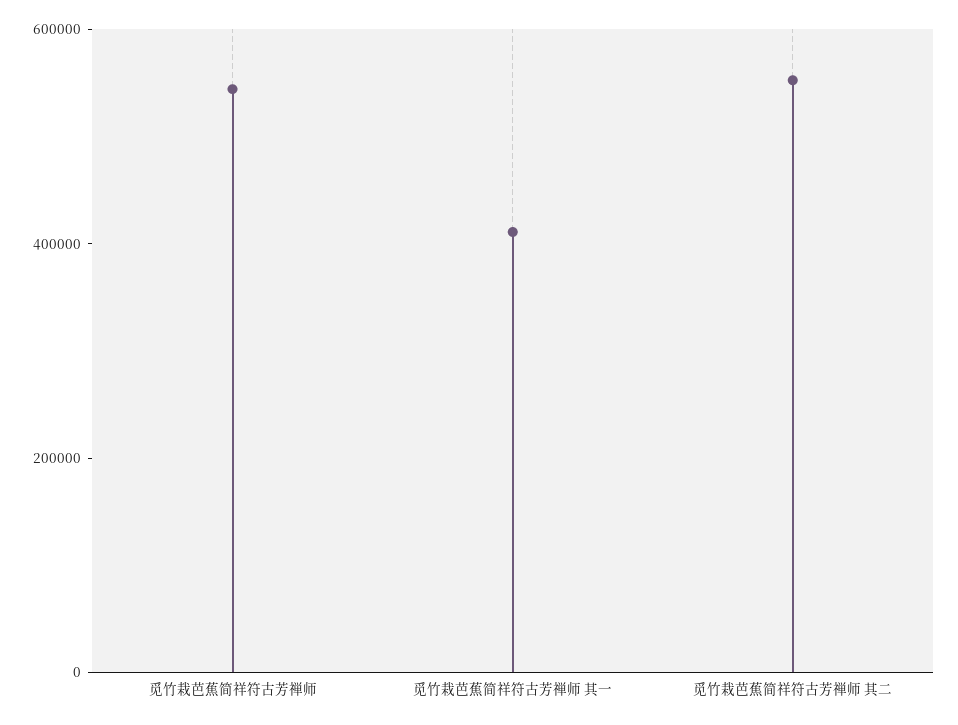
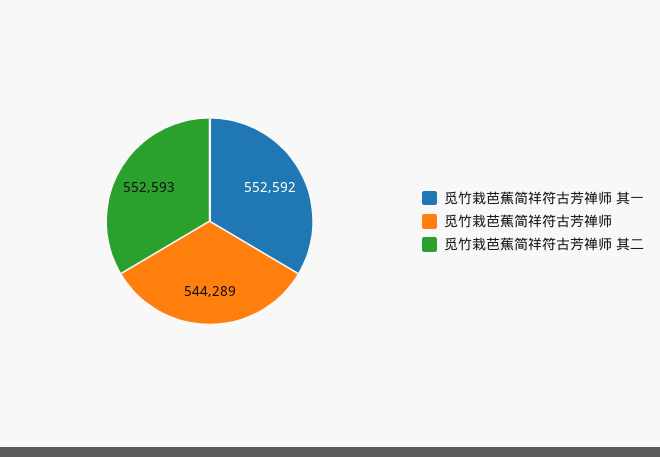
  {
    "觅竹栽芭蕉简祥符古芳禅师": 544289,
-   "觅竹栽芭蕉简祥符古芳禅师 其一": 400000,
+   "觅竹栽芭蕉简祥符古芳禅师 其一": 552592,
    "觅竹栽芭蕉简祥符古芳禅师 其二": 552593
  }

